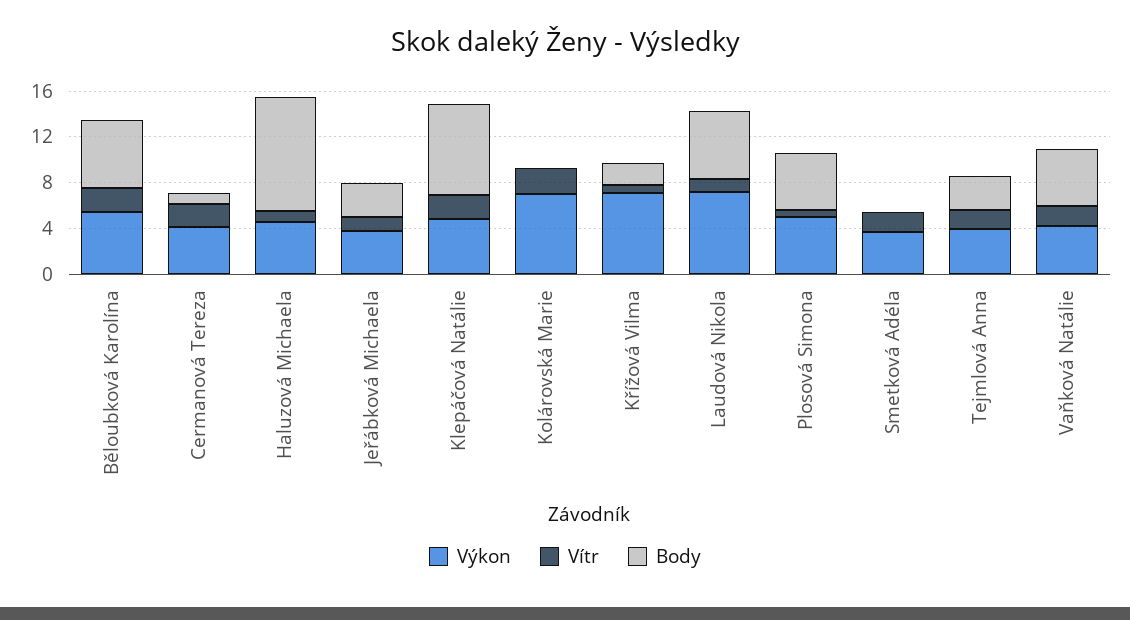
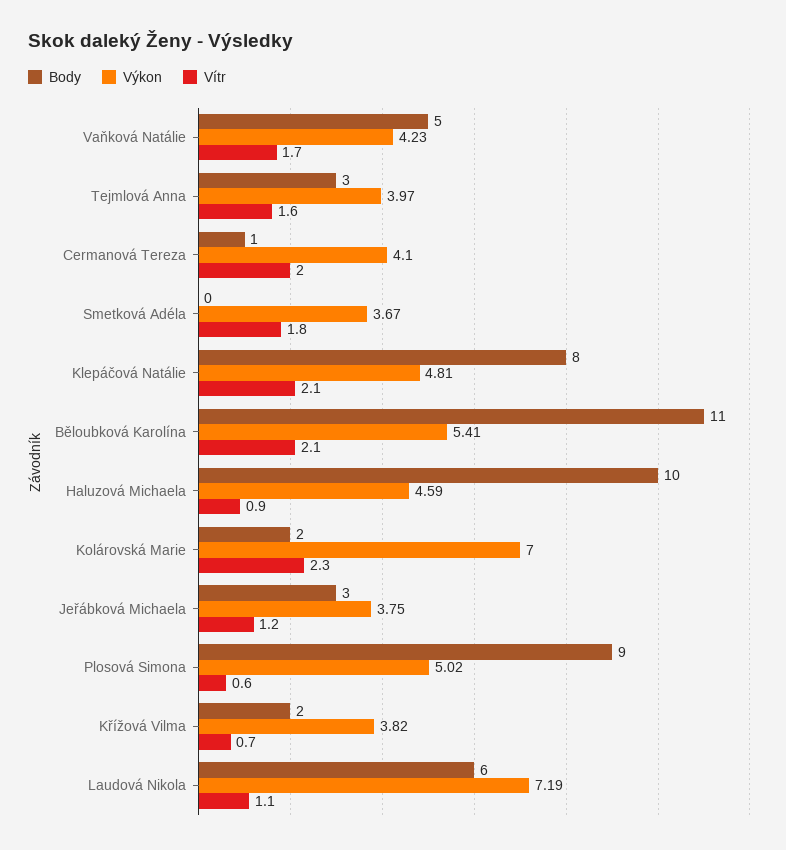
  {
    "Výkon": {
      "Běloubková Karolína": 5.41,
      "Cermanová Tereza": 4.1,
      "Haluzová Michaela": 4.59,
      "Jeřábková Michaela": 3.75,
      "Klepáčová Natálie": 4.81,
      "Kolárovská Marie": 7,
-     "Křížová Vilma": 7,
+     "Křížová Vilma": 3.82,
      "Laudová Nikola": 7.19,
      "Plosová Simona": 5.02,
      "Smetková Adéla": 3.67,
      "Tejmlová Anna": 3.97,
      "Vaňková Natálie": 4.23
    },
    "Vítr": {
      "Běloubková Karolína": 2.1,
      "Cermanová Tereza": 2,
      "Haluzová Michaela": 0.9,
      "Jeřábková Michaela": 1.2,
      "Klepáčová Natálie": 2.1,
      "Kolárovská Marie": 2.3,
      "Křížová Vilma": 0.7,
      "Laudová Nikola": 1.1,
      "Plosová Simona": 0.6,
      "Smetková Adéla": 1.8,
      "Tejmlová Anna": 1.6,
      "Vaňková Natálie": 1.7
    },
    "Body": {
-     "Běloubková Karolína": 6,
+     "Běloubková Karolína": 11,
      "Cermanová Tereza": 1,
      "Haluzová Michaela": 10,
      "Jeřábková Michaela": 3,
      "Klepáčová Natálie": 8,
-     "Kolárovská Marie": 0,
+     "Kolárovská Marie": 2,
      "Křížová Vilma": 2,
      "Laudová Nikola": 6,
-     "Plosová Simona": 5,
+     "Plosová Simona": 9,
      "Smetková Adéla": 0,
      "Tejmlová Anna": 3,
      "Vaňková Natálie": 5
    }
  }

